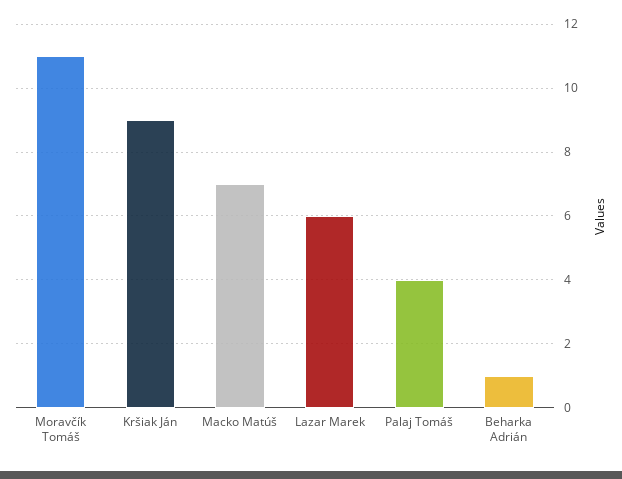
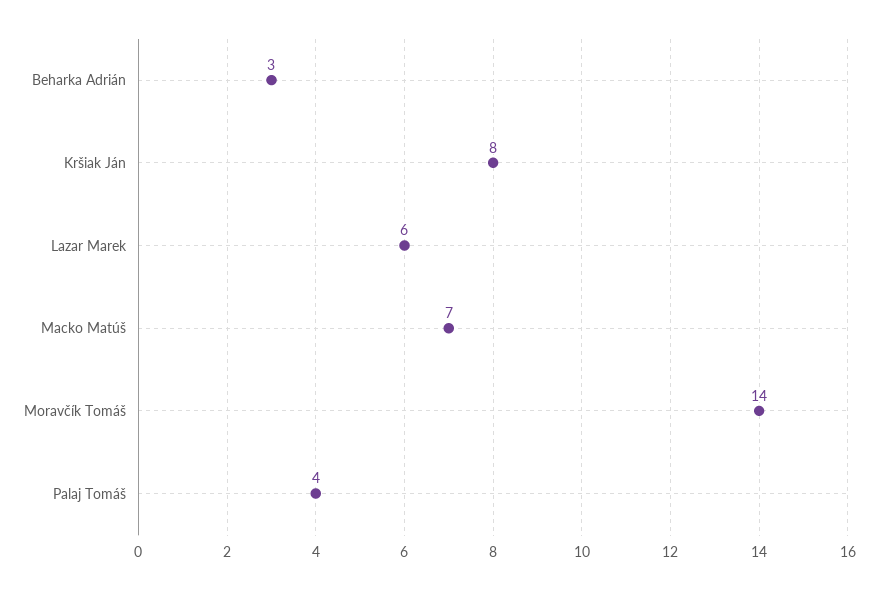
  {
-   "Moravčík Tomáš": 11,
+   "Moravčík Tomáš": 14,
-   "Kršiak Ján": 9,
+   "Kršiak Ján": 8,
    "Macko Matúš": 7,
    "Lazar Marek": 6,
    "Palaj Tomáš": 4,
-   "Beharka Adrián": 1
+   "Beharka Adrián": 3
  }

